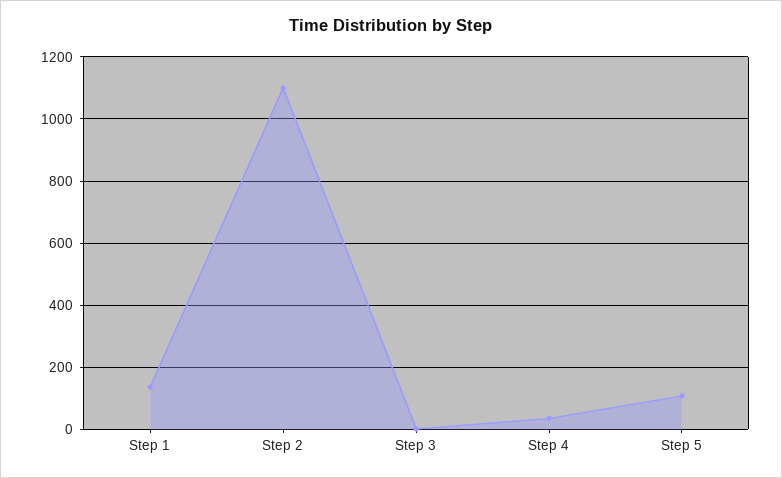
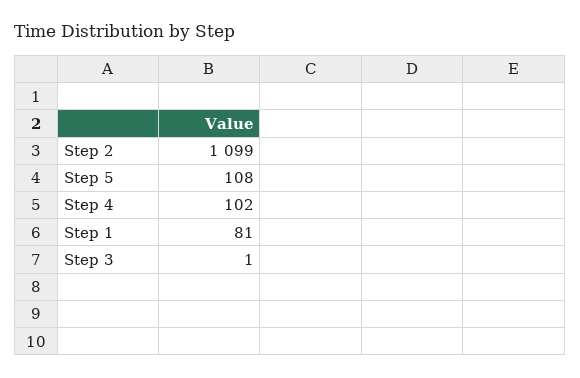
  {
-   "Step 1": 140,
+   "Step 1": 81,
    "Step 2": 1099,
    "Step 3": 1,
-   "Step 4": 40,
+   "Step 4": 102,
    "Step 5": 108
  }

